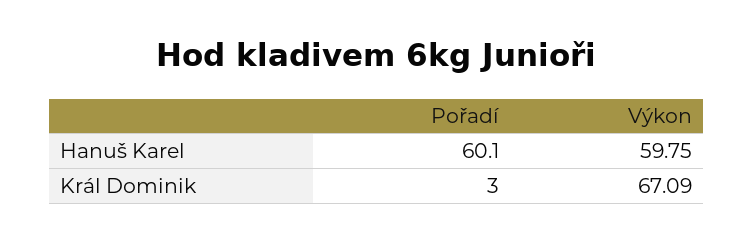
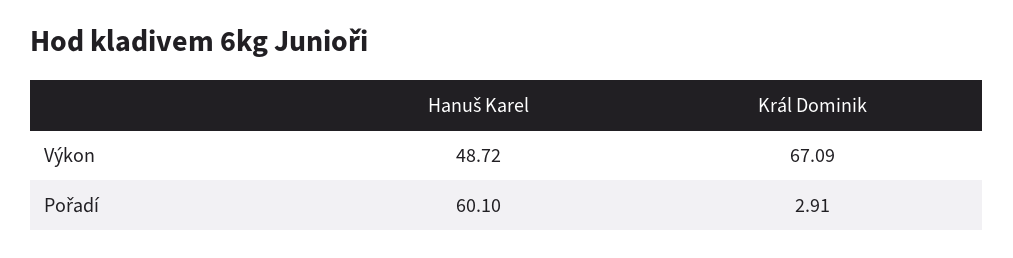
  {
    "Pořadí": {
      "Hanuš Karel": 60.1,
-     "Král Dominik": 3
+     "Král Dominik": 2.91
    },
    "Výkon": {
-     "Hanuš Karel": 59.75,
+     "Hanuš Karel": 48.72,
      "Král Dominik": 67.09
    }
  }

